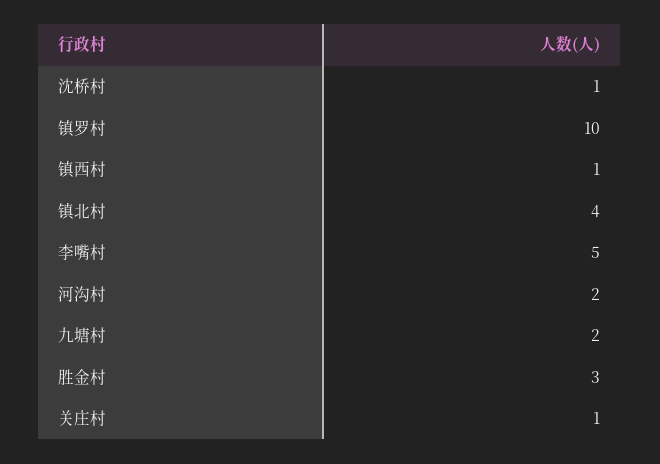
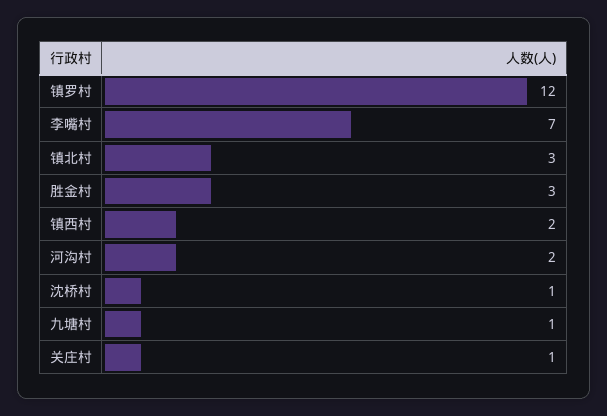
  {
    "沈桥村": 1,
-   "镇罗村": 10,
+   "镇罗村": 12,
-   "镇西村": 1,
+   "镇西村": 2,
-   "镇北村": 4,
+   "镇北村": 3,
-   "李嘴村": 5,
+   "李嘴村": 7,
    "河沟村": 2,
-   "九塘村": 2,
+   "九塘村": 1,
    "胜金村": 3,
    "关庄村": 1
  }

